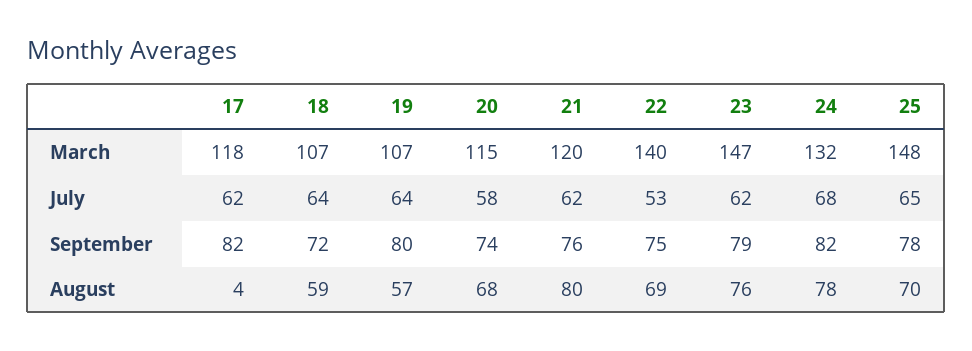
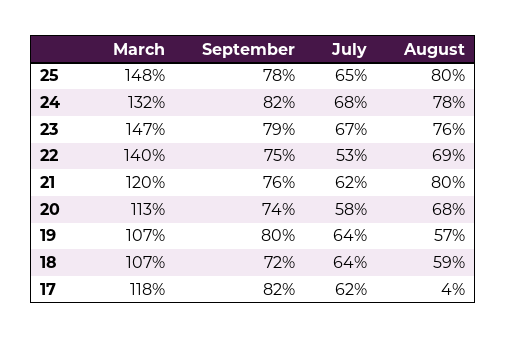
  {
    "17": {
      "March": 118,
      "July": 62,
      "September": 82,
      "August": 4
    },
    "18": {
      "March": 107,
      "July": 64,
      "September": 72,
      "August": 59
    },
    "19": {
      "March": 107,
      "July": 64,
      "September": 80,
      "August": 57
    },
    "20": {
-     "March": 115,
+     "March": 113,
      "July": 58,
      "September": 74,
      "August": 68
    },
    "21": {
      "March": 120,
      "July": 62,
      "September": 76,
      "August": 80
    },
    "22": {
      "March": 140,
      "July": 53,
      "September": 75,
      "August": 69
    },
    "23": {
      "March": 147,
-     "July": 62,
+     "July": 67,
      "September": 79,
      "August": 76
    },
    "24": {
      "March": 132,
      "July": 68,
      "September": 82,
      "August": 78
    },
    "25": {
      "March": 148,
      "July": 65,
      "September": 78,
-     "August": 70
+     "August": 80
    }
  }

